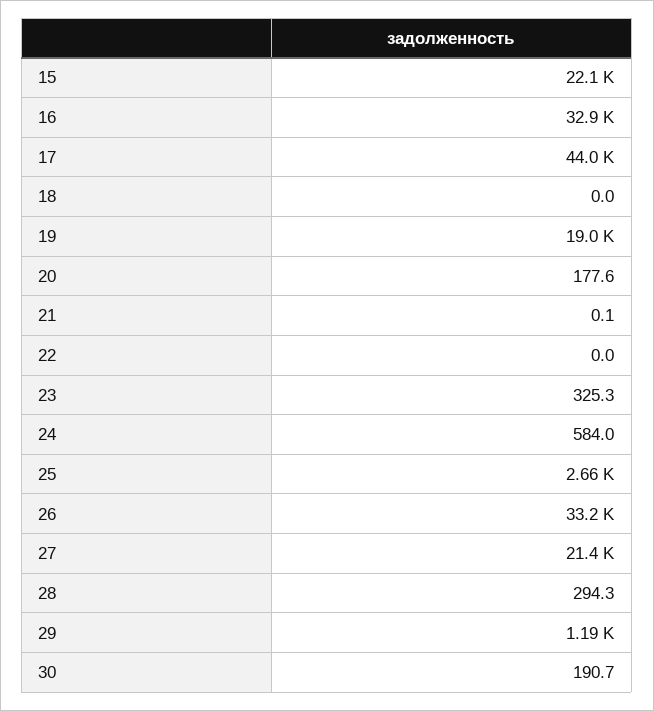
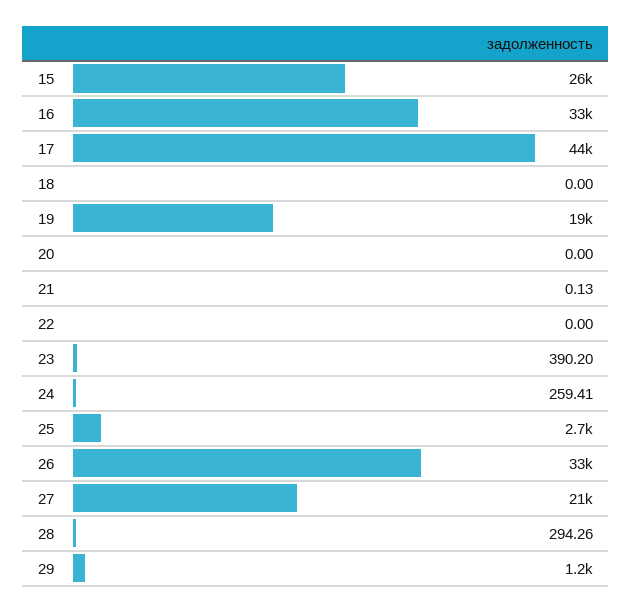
  {
-   "15": 22100,
+   "15": 26000,
    "16": 32900,
    "17": 44000,
    "18": 0,
    "19": 19000,
-   "20": 177.6,
+   "20": 0,
    "21": 0.13,
    "22": 0,
-   "23": 325.3,
+   "23": 390.2,
-   "24": 584,
+   "24": 259.41,
    "25": 2660,
    "26": 33200,
    "27": 21400,
    "28": 294.26,
-   "29": 1190,
+   "29": 1190
-   "30": 190.7
  }

